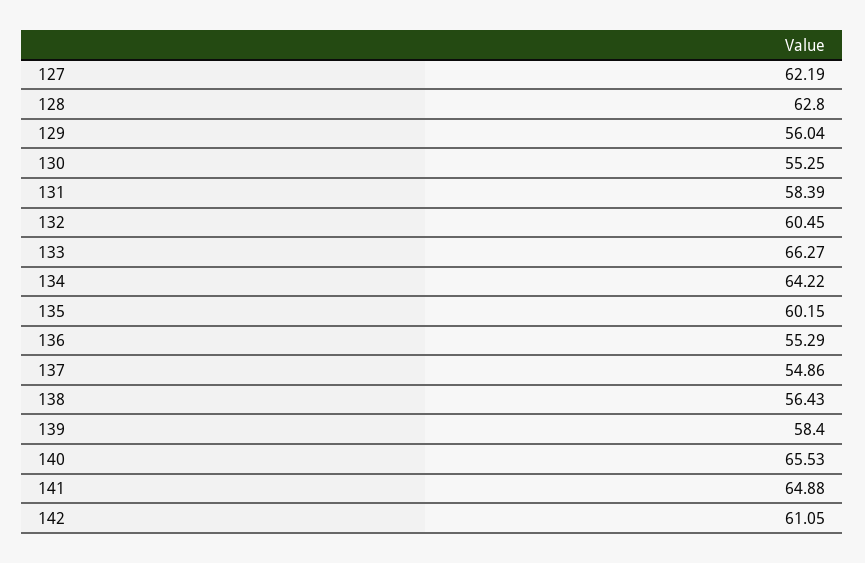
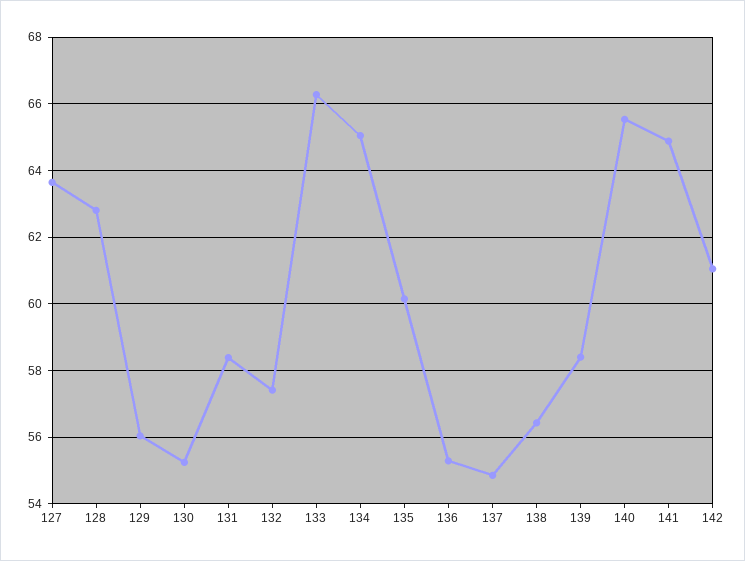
  {
-   "127": 62.19,
+   "127": 63.6,
    "128": 62.8,
    "129": 56.04,
    "130": 55.25,
    "131": 58.39,
-   "132": 60.45,
+   "132": 57.4,
    "133": 66.27,
-   "134": 64.22,
+   "134": 65,
    "135": 60.15,
    "136": 55.29,
    "137": 54.86,
    "138": 56.43,
    "139": 58.4,
    "140": 65.53,
    "141": 64.88,
    "142": 61.05
  }

